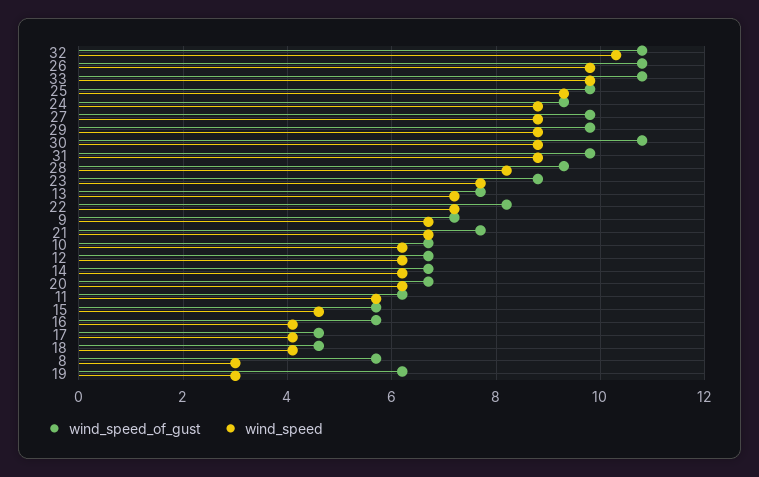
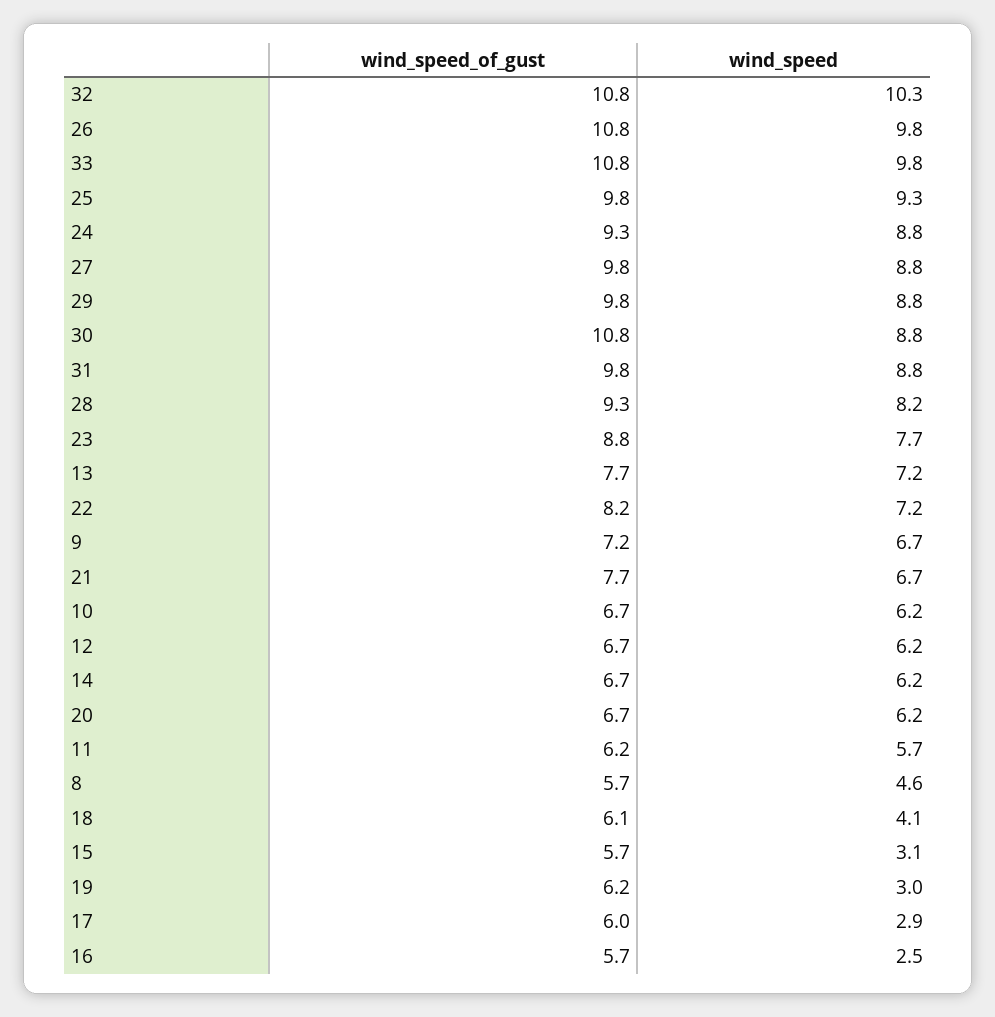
  {
    "wind_speed_of_gust": {
      "32": 10.8,
      "26": 10.8,
      "33": 10.8,
      "25": 9.8,
      "24": 9.3,
      "27": 9.8,
      "29": 9.8,
      "30": 10.8,
      "31": 9.8,
      "28": 9.3,
      "23": 8.8,
      "13": 7.7,
      "22": 8.2,
      "9": 7.2,
      "21": 7.7,
      "10": 6.7,
      "12": 6.7,
      "14": 6.7,
      "20": 6.7,
      "11": 6.2,
      "15": 5.7,
      "16": 5.7,
-     "17": 4.5,
+     "17": 6,
-     "18": 4.5,
+     "18": 6.1,
      "8": 5.7,
      "19": 6.2
    },
    "wind_speed": {
      "32": 10.3,
      "26": 9.8,
      "33": 9.8,
      "25": 9.3,
      "24": 8.8,
      "27": 8.8,
      "29": 8.8,
      "30": 8.8,
      "31": 8.8,
      "28": 8.2,
      "23": 7.7,
      "13": 7.2,
      "22": 7.2,
      "9": 6.7,
      "21": 6.7,
      "10": 6.2,
      "12": 6.2,
      "14": 6.2,
      "20": 6.2,
      "11": 5.7,
-     "15": 4.5,
+     "15": 3.1,
-     "16": 4,
+     "16": 2.5,
-     "17": 4,
+     "17": 2.9,
      "18": 4.1,
-     "8": 3,
+     "8": 4.6,
      "19": 3
    }
  }

